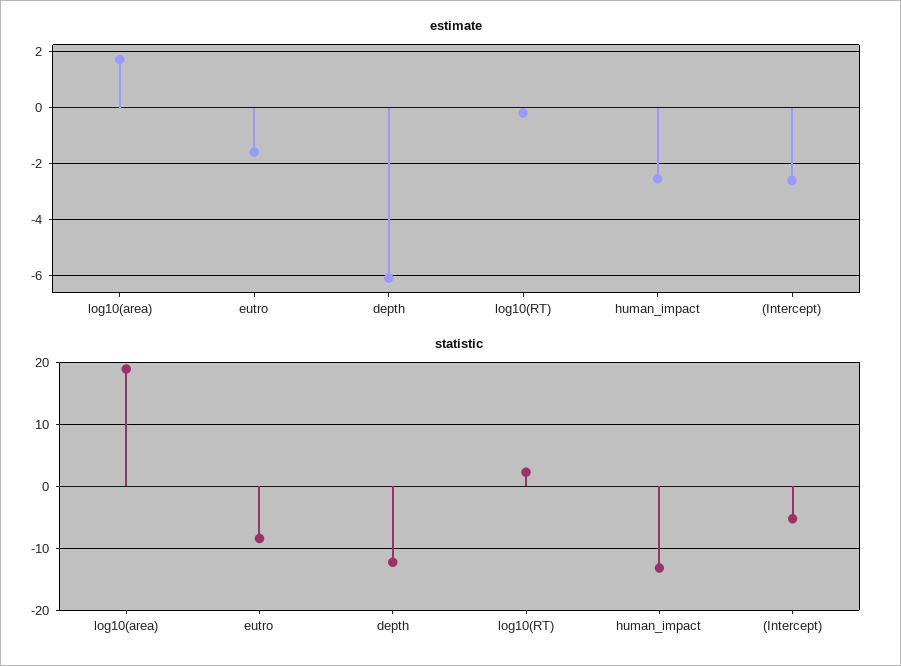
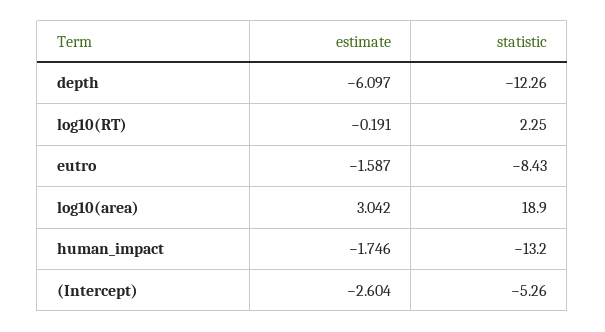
  {
    "estimate": {
-     "log10(area)": 1.75,
+     "log10(area)": 3.042,
      "eutro": -1.587,
      "depth": -6.097,
      "log10(RT)": -0.191,
-     "human_impact": -2.5,
+     "human_impact": -1.746,
      "(Intercept)": -2.604
    },
    "statistic": {
      "log10(area)": 18.9,
      "eutro": -8.43,
      "depth": -12.26,
      "log10(RT)": 2.25,
      "human_impact": -13.2,
      "(Intercept)": -5.26
    }
  }

